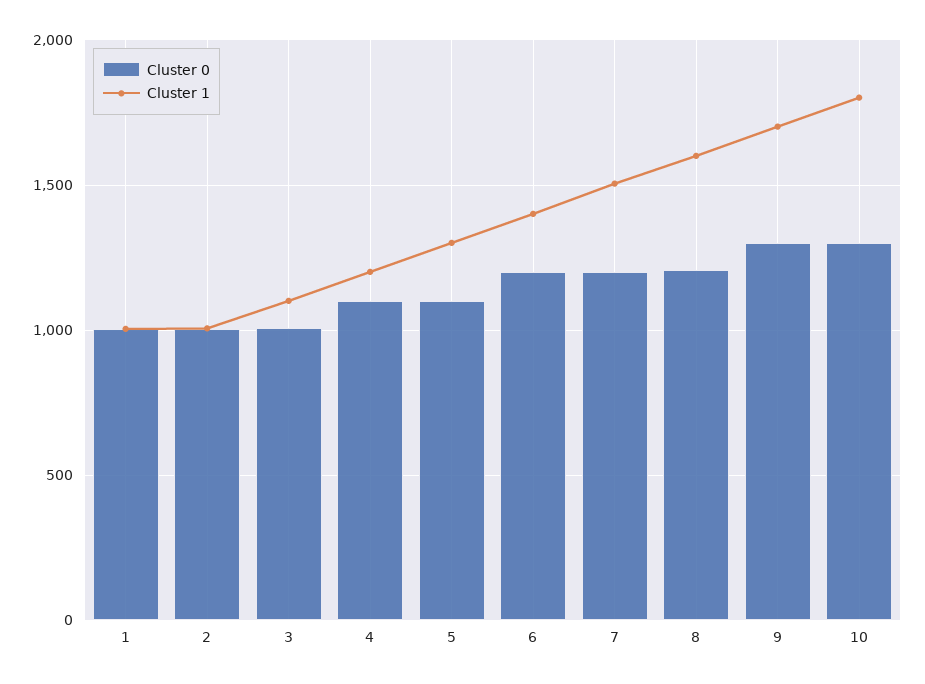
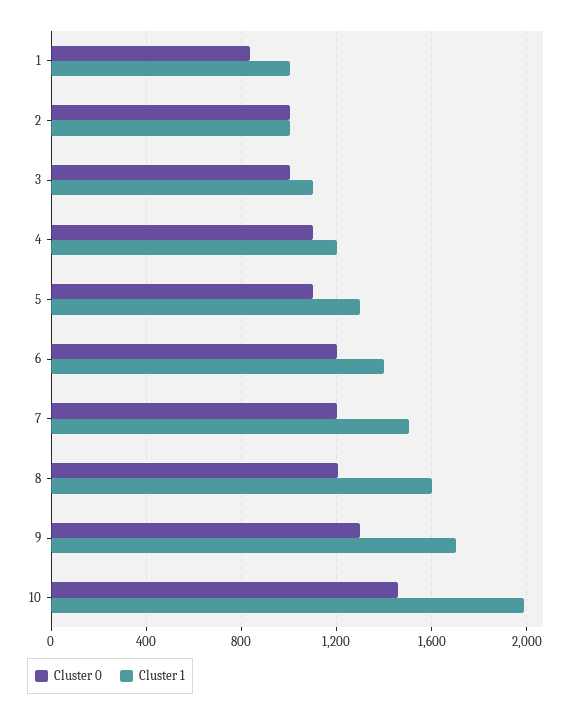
  {
    "Cluster 0": {
-     "1": 1000,
+     "1": 850,
      "2": 1000,
      "3": 1000,
      "4": 1100,
      "5": 1100,
      "6": 1200,
      "7": 1200,
      "8": 1200,
      "9": 1300,
-     "10": 1300
+     "10": 1450
    },
    "Cluster 1": {
      "1": 1000,
      "2": 1000,
      "3": 1100,
      "4": 1200,
      "5": 1300,
      "6": 1400,
      "7": 1500,
      "8": 1600,
      "9": 1700,
-     "10": 1800
+     "10": 2000
    }
  }

